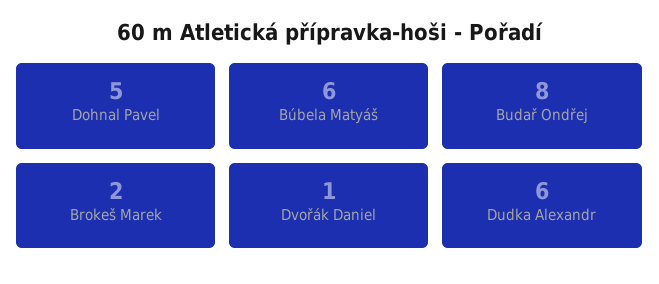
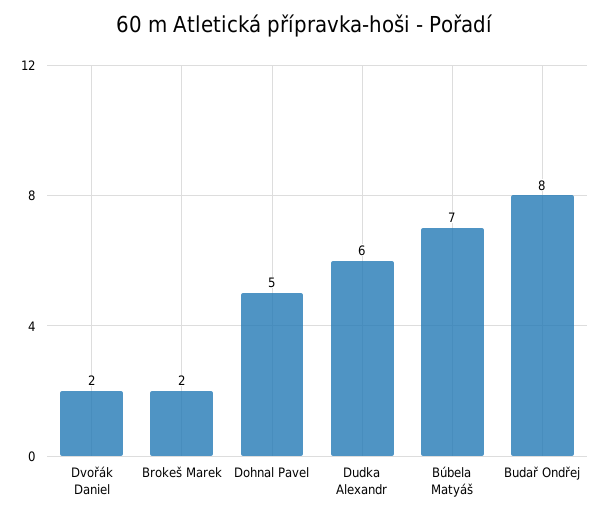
  {
    "Dohnal Pavel": 5,
-   "Búbela Matyáš": 6,
+   "Búbela Matyáš": 7,
    "Budař Ondřej": 8,
    "Brokeš Marek": 2,
-   "Dvořák Daniel": 1,
+   "Dvořák Daniel": 2,
    "Dudka Alexandr": 6
  }

